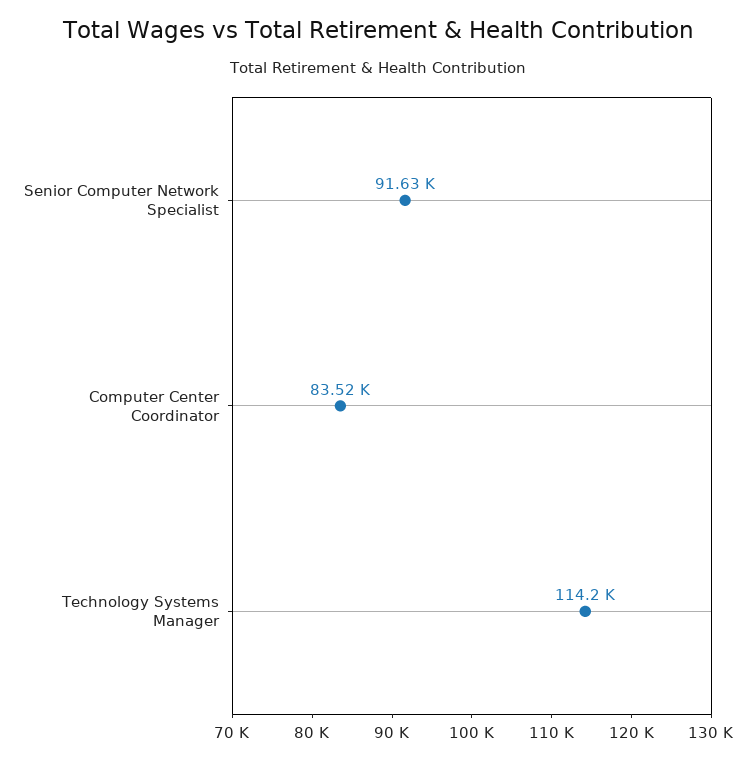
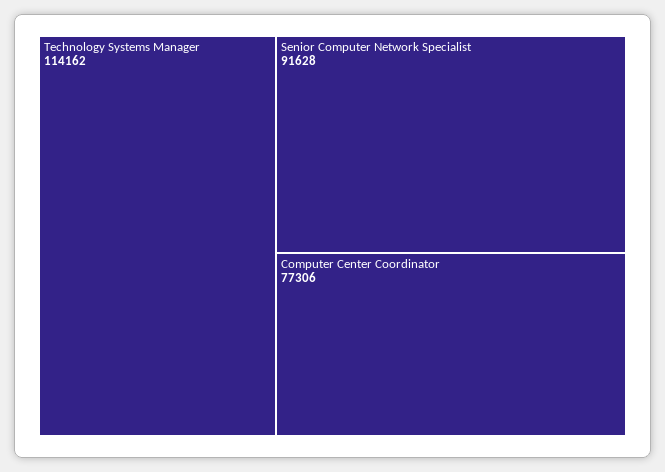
  {
    "Senior Computer Network Specialist": 91628,
-   "Computer Center Coordinator": 83520,
+   "Computer Center Coordinator": 77306,
    "Technology Systems Manager": 114162
  }

